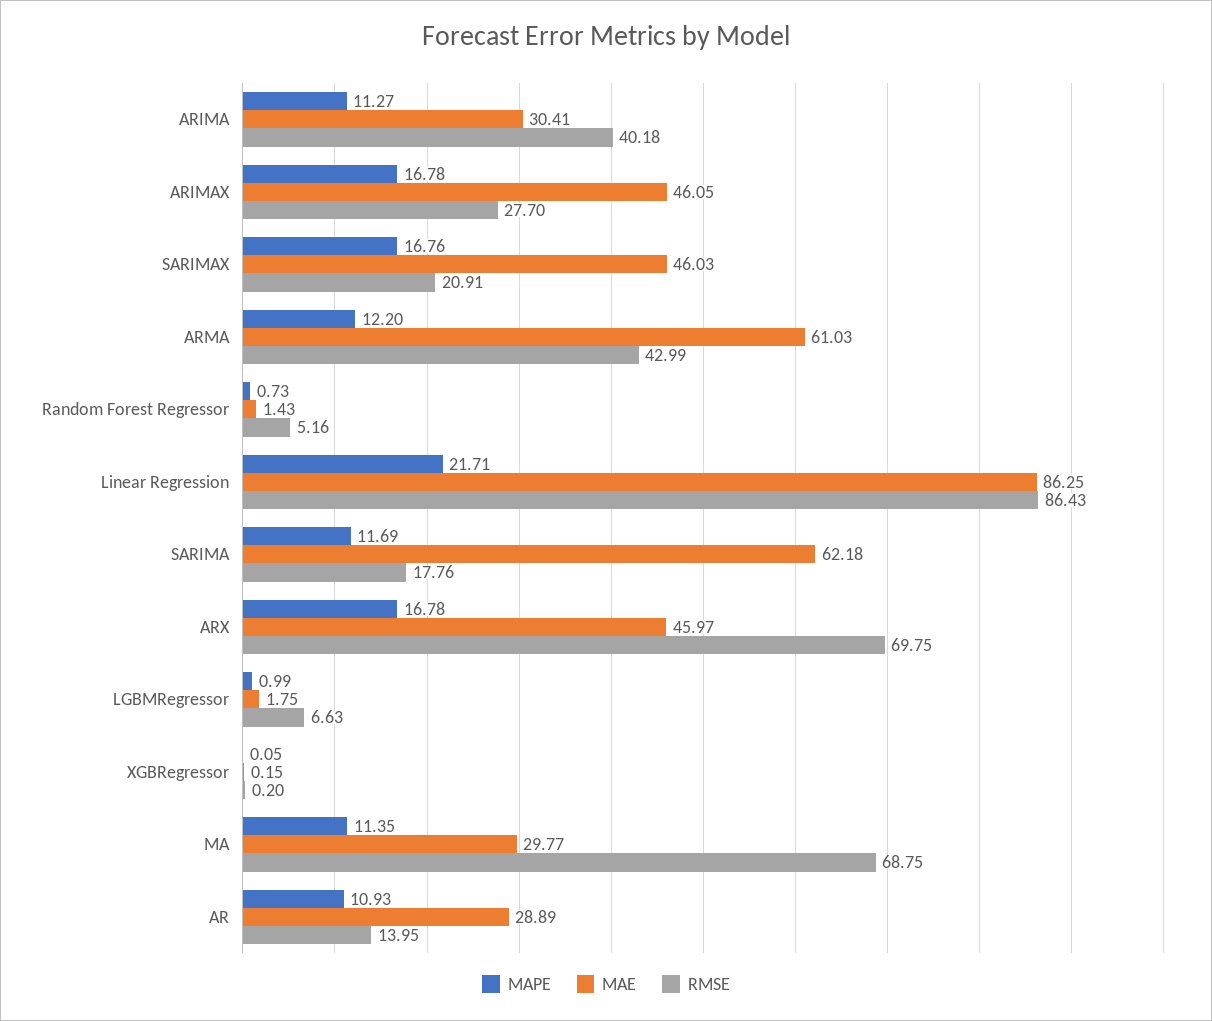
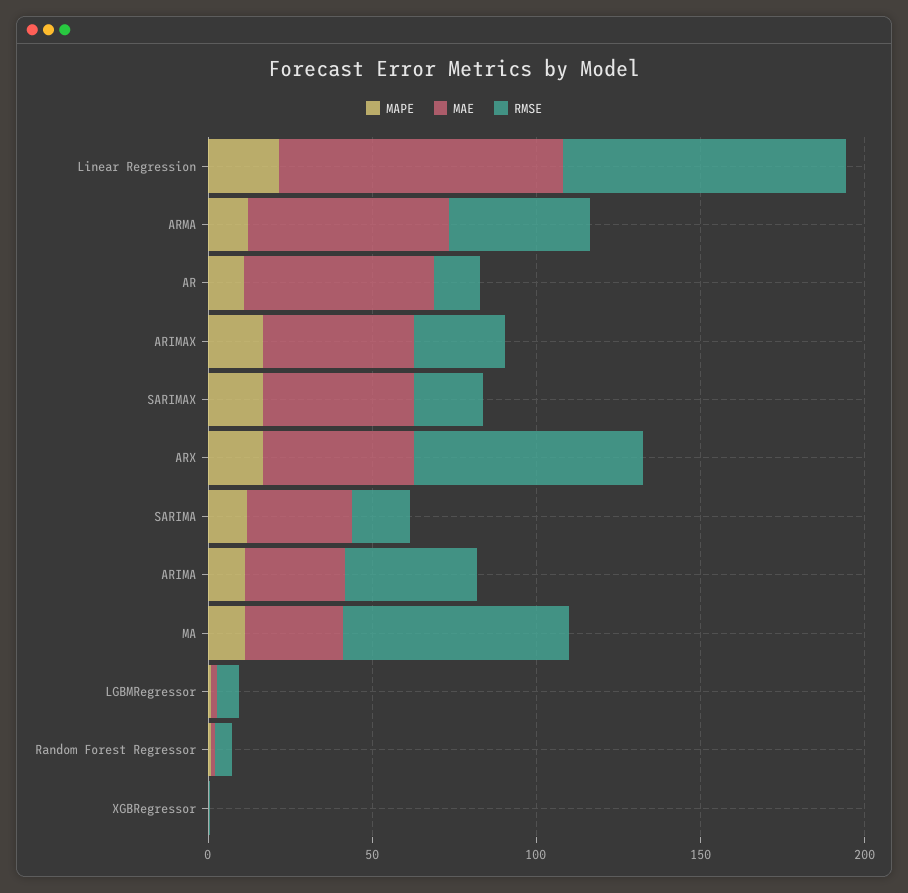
  {
    "MAPE": {
      "ARIMA": 11.27,
      "ARIMAX": 16.78,
      "SARIMAX": 16.76,
      "ARMA": 12.2,
      "Random Forest Regressor": 0.73,
      "Linear Regression": 21.71,
      "SARIMA": 11.69,
      "ARX": 16.78,
      "LGBMRegressor": 0.99,
      "XGBRegressor": 0.05,
      "MA": 11.35,
      "AR": 10.93
    },
    "MAE": {
      "ARIMA": 30.41,
      "ARIMAX": 46.05,
      "SARIMAX": 46.03,
      "ARMA": 61.03,
      "Random Forest Regressor": 1.43,
      "Linear Regression": 86.25,
-     "SARIMA": 62.18,
+     "SARIMA": 30,
      "ARX": 45.97,
      "LGBMRegressor": 1.75,
      "XGBRegressor": 0.15,
      "MA": 29.77,
-     "AR": 28.89
+     "AR": 60
    },
    "RMSE": {
      "ARIMA": 40.18,
      "ARIMAX": 27.7,
      "SARIMAX": 20.91,
      "ARMA": 42.99,
      "Random Forest Regressor": 5.16,
      "Linear Regression": 86.43,
      "SARIMA": 17.76,
      "ARX": 69.75,
      "LGBMRegressor": 6.63,
      "XGBRegressor": 0.2,
      "MA": 68.75,
      "AR": 13.95
    }
  }

